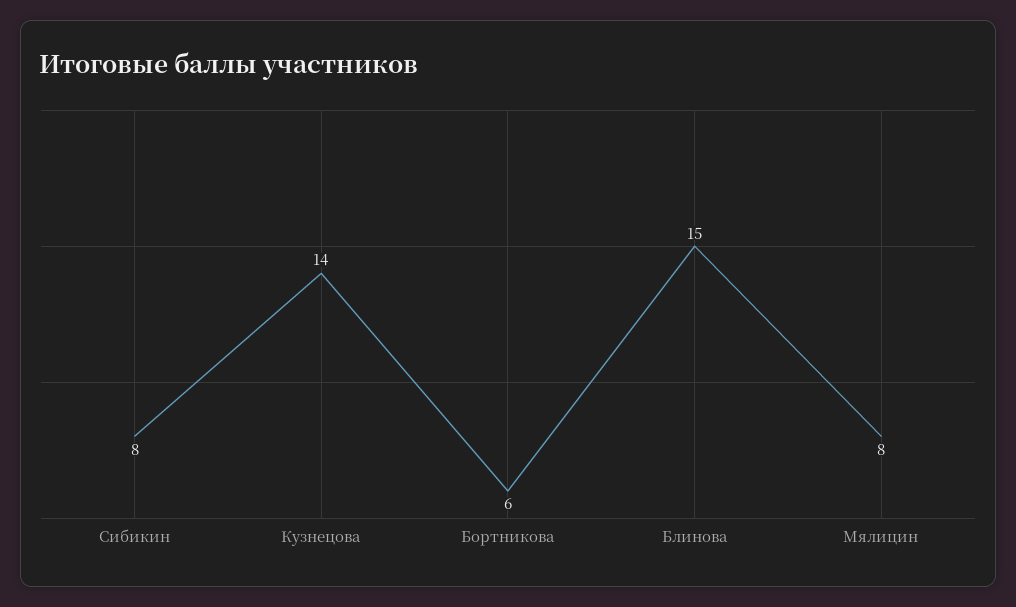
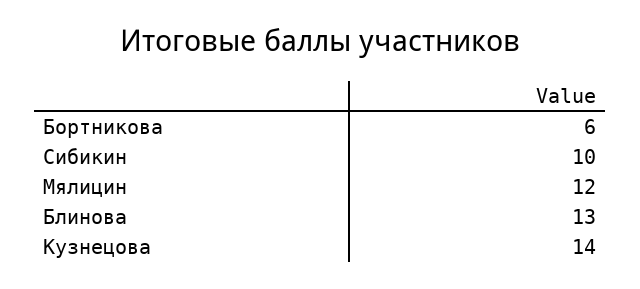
  {
-   "Сибикин": 8,
+   "Сибикин": 10,
    "Кузнецова": 14,
    "Бортникова": 6,
-   "Блинова": 15,
+   "Блинова": 13,
-   "Мялицин": 8
+   "Мялицин": 12
  }

